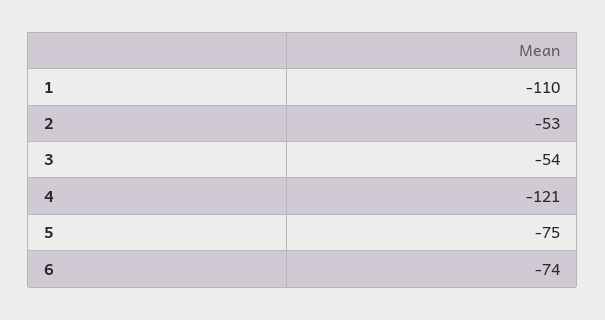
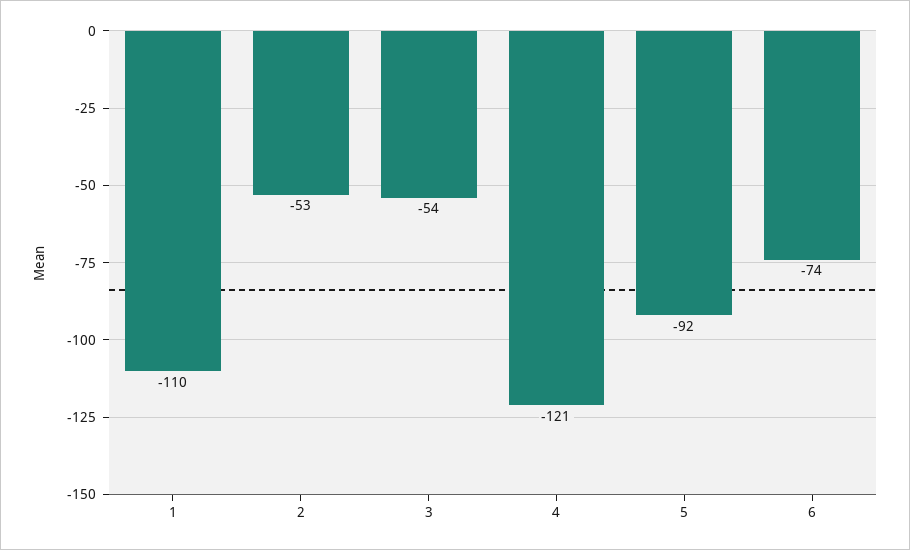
  {
    "1": -110,
    "2": -53,
    "3": -54,
    "4": -121,
-   "5": -75,
+   "5": -92,
    "6": -74
  }

